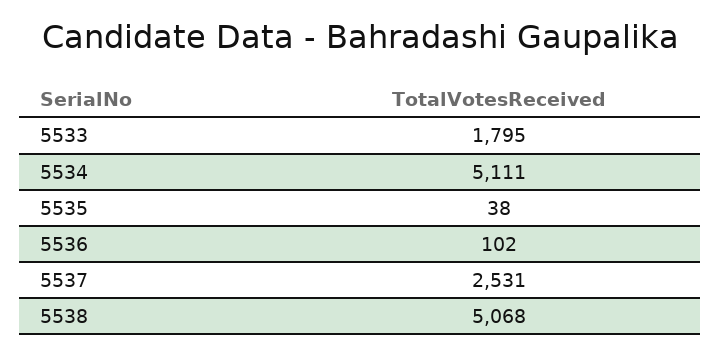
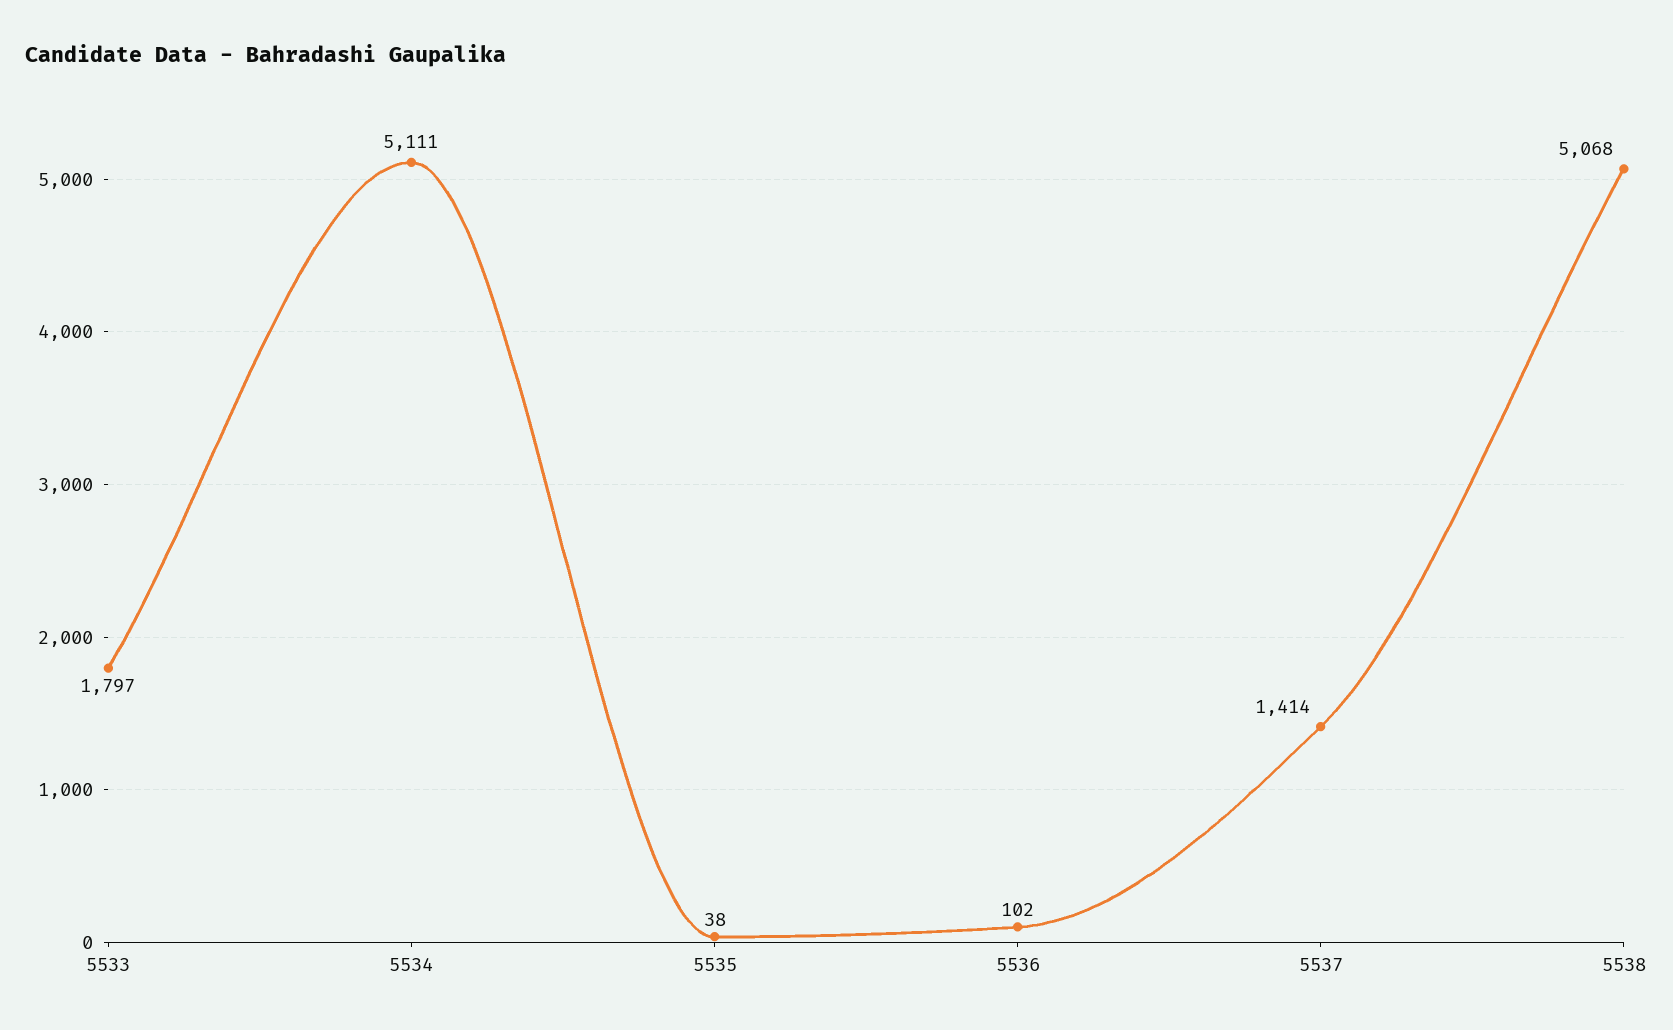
  {
-   "5533": 1795,
+   "5533": 1797,
    "5534": 5111,
    "5535": 38,
    "5536": 102,
-   "5537": 2531,
+   "5537": 1414,
    "5538": 5068
  }

